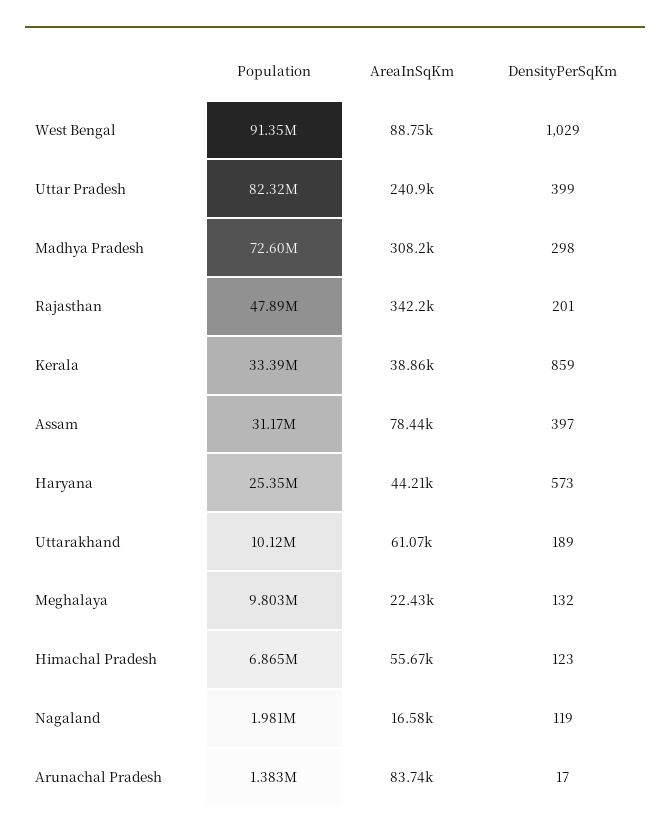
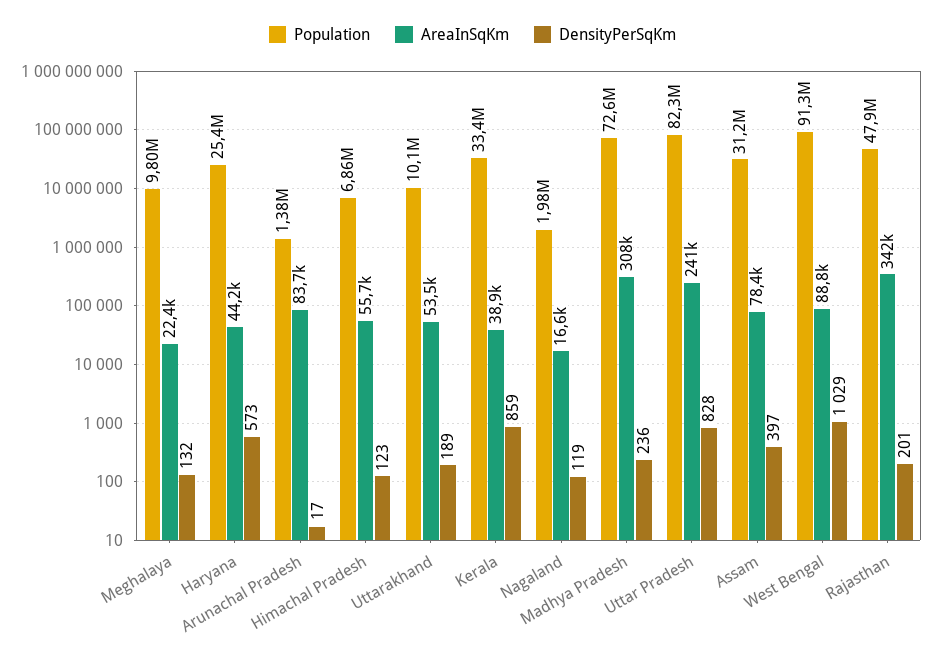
  {
    "Population": {
      "West Bengal": 91350000,
      "Uttar Pradesh": 82320000,
      "Madhya Pradesh": 72600000,
      "Rajasthan": 47890000,
      "Kerala": 33390000,
      "Assam": 31170000,
      "Haryana": 25350000,
      "Uttarakhand": 10120000,
      "Meghalaya": 9803000,
      "Himachal Pradesh": 6865000,
      "Nagaland": 1981000,
      "Arunachal Pradesh": 1383000
    },
    "AreaInSqKm": {
      "West Bengal": 88750,
      "Uttar Pradesh": 240900,
      "Madhya Pradesh": 308200,
      "Rajasthan": 342200,
      "Kerala": 38860,
      "Assam": 78440,
      "Haryana": 44210,
-     "Uttarakhand": 61070,
+     "Uttarakhand": 53500,
      "Meghalaya": 22430,
      "Himachal Pradesh": 55670,
      "Nagaland": 16580,
      "Arunachal Pradesh": 83740
    },
    "DensityPerSqKm": {
      "West Bengal": 1029,
-     "Uttar Pradesh": 399,
+     "Uttar Pradesh": 828,
-     "Madhya Pradesh": 298,
+     "Madhya Pradesh": 236,
      "Rajasthan": 201,
      "Kerala": 859,
      "Assam": 397,
      "Haryana": 573,
      "Uttarakhand": 189,
      "Meghalaya": 132,
      "Himachal Pradesh": 123,
      "Nagaland": 119,
      "Arunachal Pradesh": 17
    }
  }

